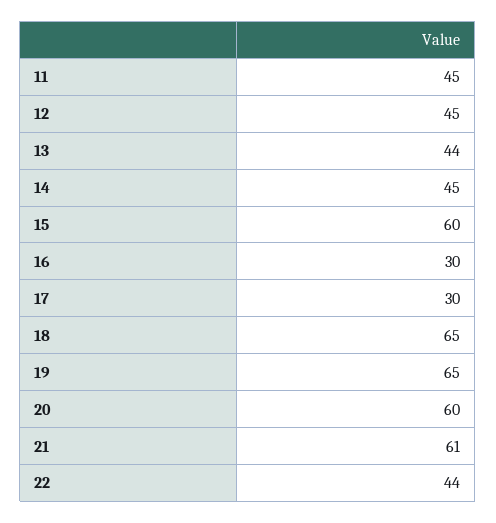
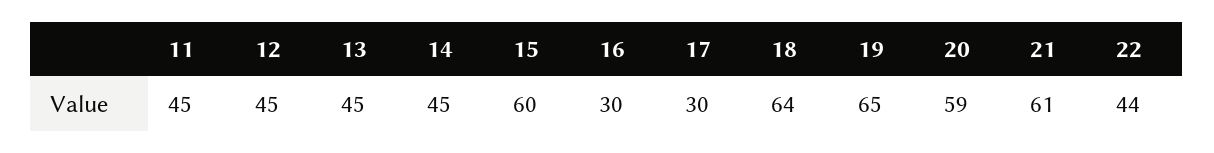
  {
    "11": 45,
    "12": 45,
-   "13": 44,
+   "13": 45,
    "14": 45,
    "15": 60,
    "16": 30,
    "17": 30,
-   "18": 65,
+   "18": 64,
    "19": 65,
-   "20": 60,
+   "20": 59,
    "21": 61,
    "22": 44
  }

